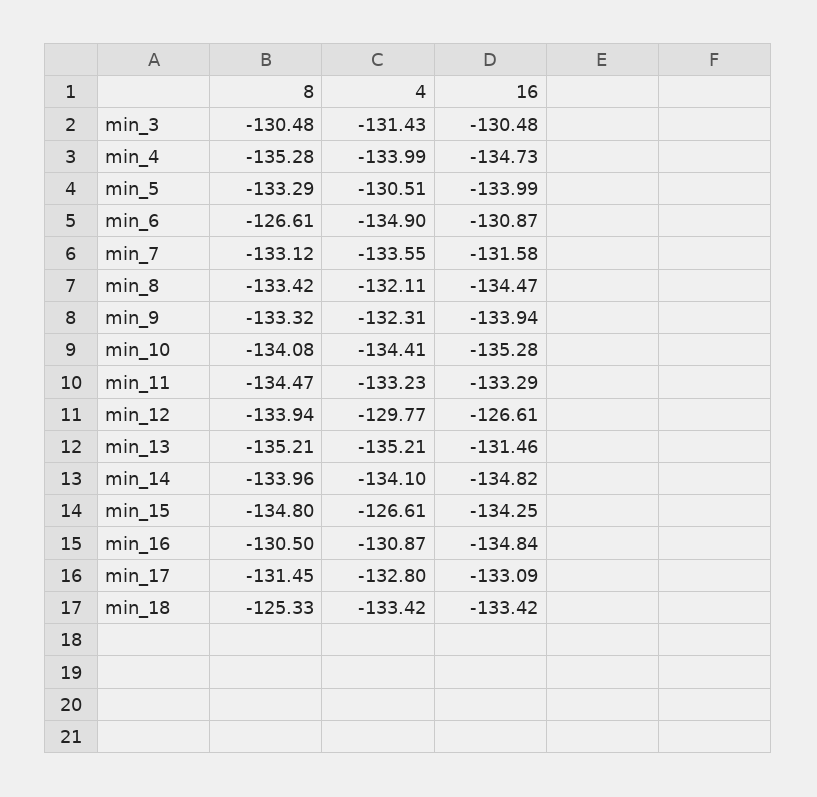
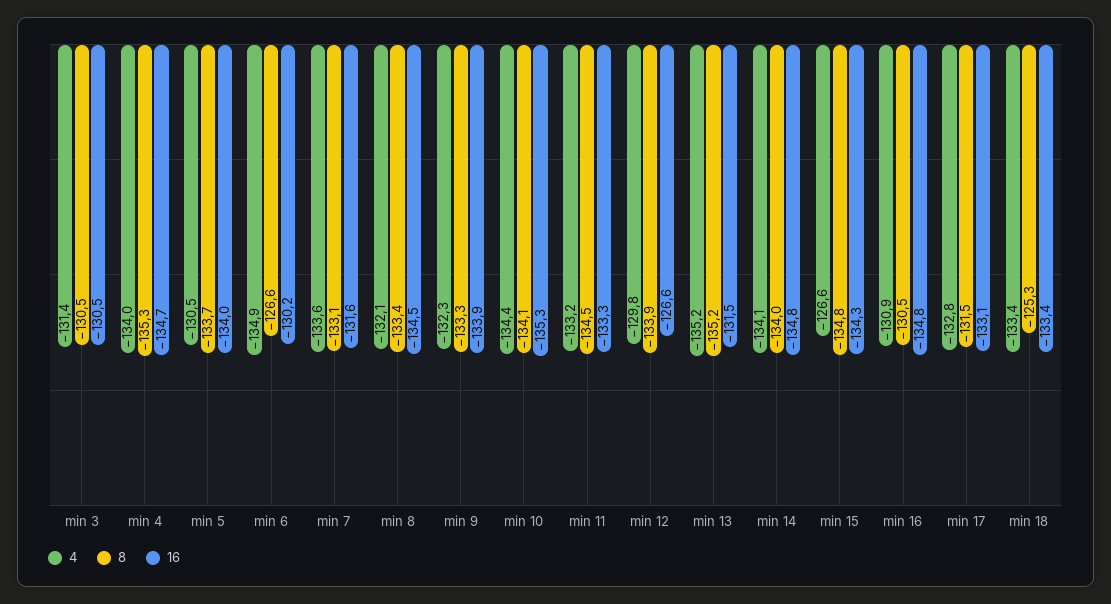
  {
    "8": {
      "min_3": -130.48,
      "min_4": -135.28,
-     "min_5": -133.29,
+     "min_5": -133.7,
      "min_6": -126.61,
      "min_7": -133.12,
      "min_8": -133.42,
      "min_9": -133.32,
      "min_10": -134.08,
      "min_11": -134.47,
      "min_12": -133.94,
      "min_13": -135.21,
      "min_14": -133.96,
      "min_15": -134.8,
      "min_16": -130.5,
      "min_17": -131.45,
      "min_18": -125.33
    },
    "4": {
      "min_3": -131.43,
      "min_4": -133.99,
      "min_5": -130.51,
      "min_6": -134.9,
      "min_7": -133.55,
      "min_8": -132.11,
      "min_9": -132.31,
      "min_10": -134.41,
      "min_11": -133.23,
      "min_12": -129.77,
      "min_13": -135.21,
      "min_14": -134.1,
      "min_15": -126.61,
      "min_16": -130.87,
      "min_17": -132.8,
      "min_18": -133.42
    },
    "16": {
      "min_3": -130.48,
      "min_4": -134.73,
      "min_5": -133.99,
-     "min_6": -130.87,
+     "min_6": -130.2,
      "min_7": -131.58,
      "min_8": -134.47,
      "min_9": -133.94,
      "min_10": -135.28,
      "min_11": -133.29,
      "min_12": -126.61,
      "min_13": -131.46,
      "min_14": -134.82,
      "min_15": -134.25,
      "min_16": -134.84,
      "min_17": -133.09,
      "min_18": -133.42
    }
  }

